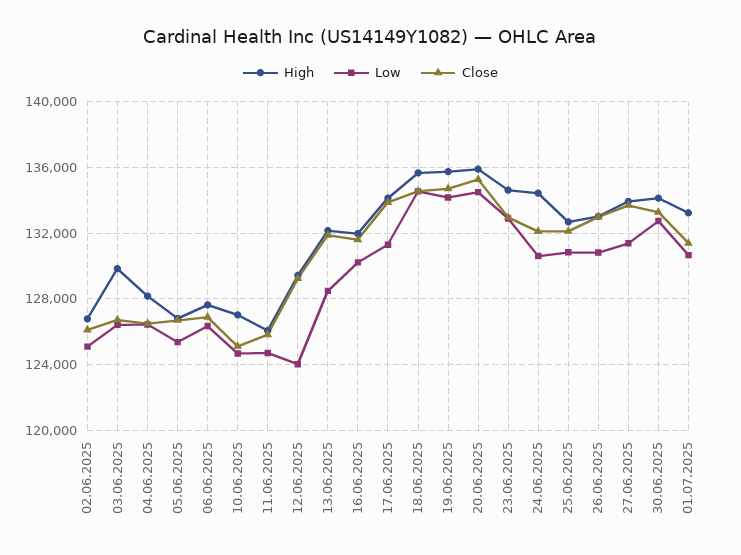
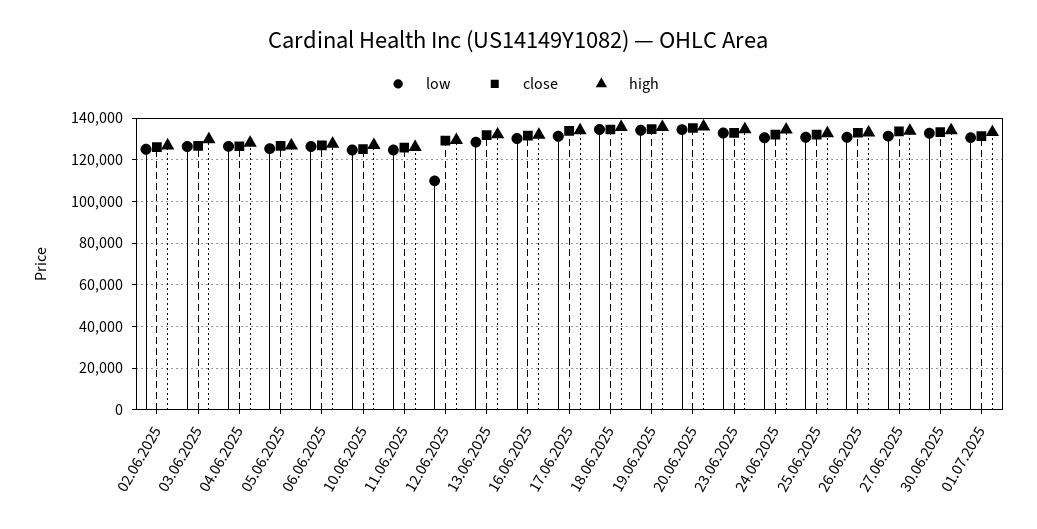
  {
    "High": {
      "02.06.2025": 127000,
      "03.06.2025": 130000,
      "04.06.2025": 128000,
      "05.06.2025": 127000,
      "06.06.2025": 127500,
      "10.06.2025": 127000,
      "11.06.2025": 126000,
      "12.06.2025": 129500,
      "13.06.2025": 132000,
      "16.06.2025": 132000,
      "17.06.2025": 134000,
      "18.06.2025": 135500,
      "19.06.2025": 135500,
      "20.06.2025": 136000,
      "23.06.2025": 134500,
      "24.06.2025": 134500,
      "25.06.2025": 132500,
      "26.06.2025": 133000,
      "27.06.2025": 134000,
      "30.06.2025": 134000,
      "01.07.2025": 133000
    },
    "Low": {
      "02.06.2025": 125000,
      "03.06.2025": 126500,
      "04.06.2025": 126500,
      "05.06.2025": 125500,
      "06.06.2025": 126500,
      "10.06.2025": 124500,
      "11.06.2025": 124500,
-     "12.06.2025": 124000,
+     "12.06.2025": 110000,
      "13.06.2025": 128500,
      "16.06.2025": 130000,
      "17.06.2025": 131500,
      "18.06.2025": 134500,
      "19.06.2025": 134000,
      "20.06.2025": 134500,
      "23.06.2025": 133000,
      "24.06.2025": 130500,
      "25.06.2025": 131000,
      "26.06.2025": 131000,
      "27.06.2025": 131500,
      "30.06.2025": 132500,
      "01.07.2025": 130500
    },
    "Close": {
      "02.06.2025": 126000,
      "03.06.2025": 126500,
      "04.06.2025": 126500,
      "05.06.2025": 126500,
      "06.06.2025": 127000,
      "10.06.2025": 125000,
      "11.06.2025": 126000,
      "12.06.2025": 129000,
      "13.06.2025": 132000,
      "16.06.2025": 131500,
      "17.06.2025": 134000,
      "18.06.2025": 134500,
      "19.06.2025": 134500,
      "20.06.2025": 135500,
      "23.06.2025": 133000,
      "24.06.2025": 132000,
      "25.06.2025": 132000,
      "26.06.2025": 133000,
      "27.06.2025": 133500,
      "30.06.2025": 133500,
      "01.07.2025": 131500
    }
  }

